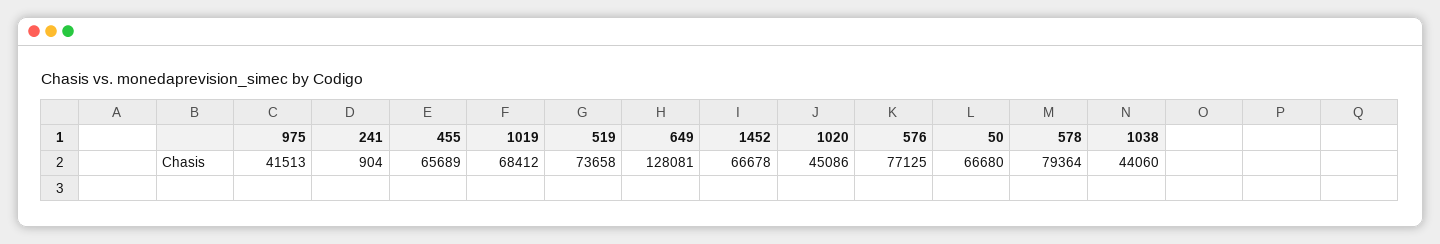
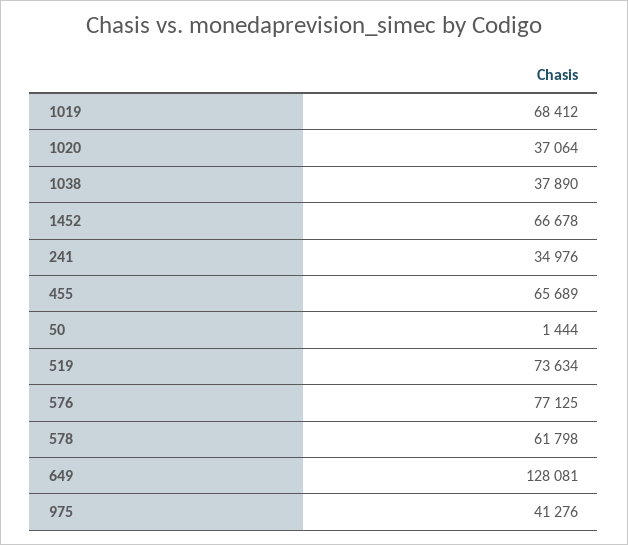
  {
-   "975": 41513,
+   "975": 41276,
-   "241": 904,
+   "241": 34976,
    "455": 65689,
    "1019": 68412,
-   "519": 73658,
+   "519": 73634,
    "649": 128081,
    "1452": 66678,
-   "1020": 45086,
+   "1020": 37064,
    "576": 77125,
-   "50": 66680,
+   "50": 1444,
-   "578": 79364,
+   "578": 61798,
-   "1038": 44060
+   "1038": 37890
  }

